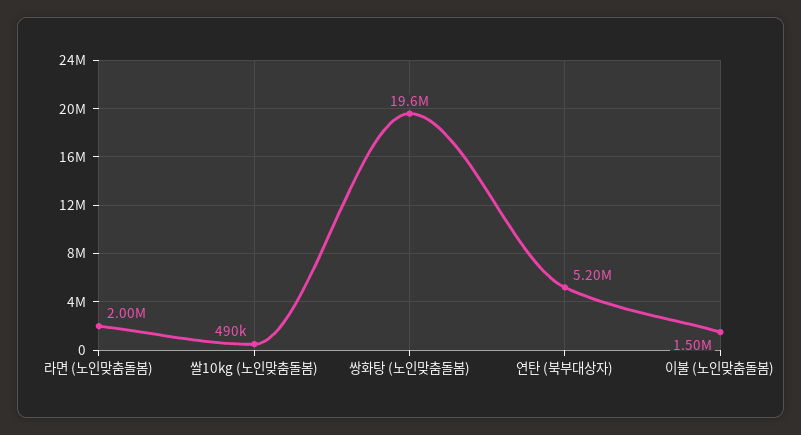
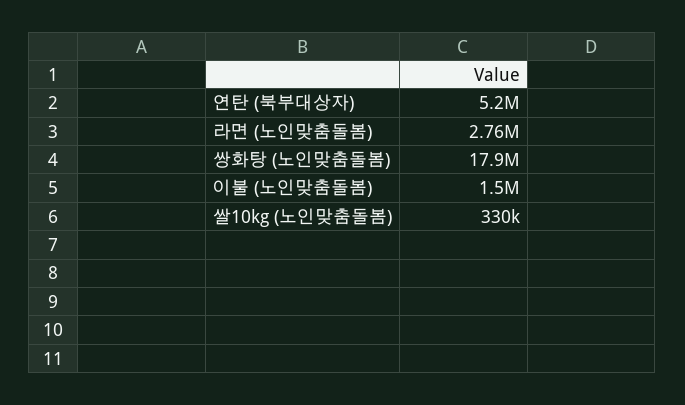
  {
-   "라면 (노인맞춤돌봄)": 2000000,
+   "라면 (노인맞춤돌봄)": 2760000,
-   "쌀10kg (노인맞춤돌봄)": 490000,
+   "쌀10kg (노인맞춤돌봄)": 330000,
-   "쌍화탕 (노인맞춤돌봄)": 19600000,
+   "쌍화탕 (노인맞춤돌봄)": 17900000,
    "연탄 (북부대상자)": 5200000,
    "이불 (노인맞춤돌봄)": 1500000
  }

